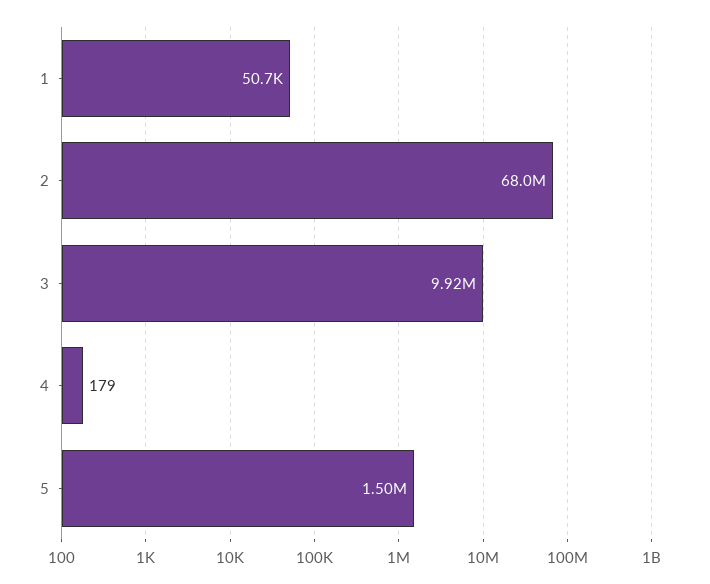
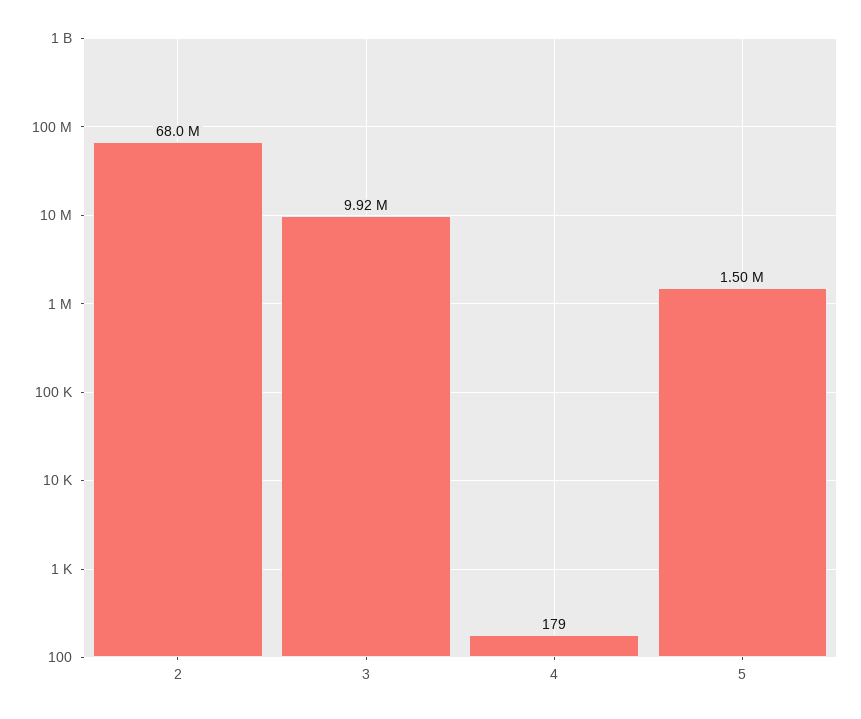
  {
-   "1": 50700,
    "2": 68000000,
    "3": 9920000,
    "4": 179,
    "5": 1500000
  }

